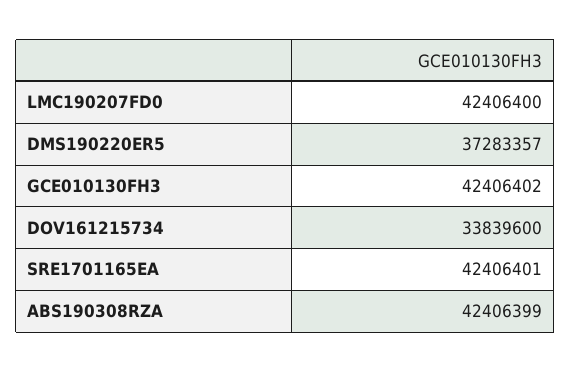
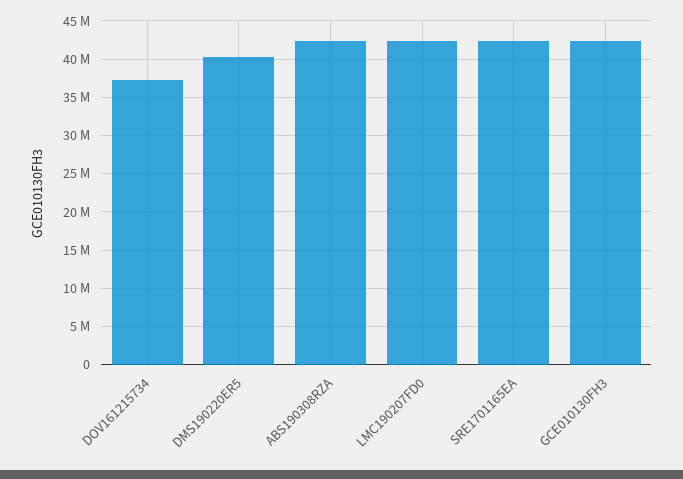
  {
    "LMC190207FD0": 42406400,
-   "DMS190220ER5": 37283357,
+   "DMS190220ER5": 40000000,
    "GCE010130FH3": 42406402,
-   "DOV161215734": 33839600,
+   "DOV161215734": 37000000,
    "SRE1701165EA": 42406401,
    "ABS190308RZA": 42406399
  }

